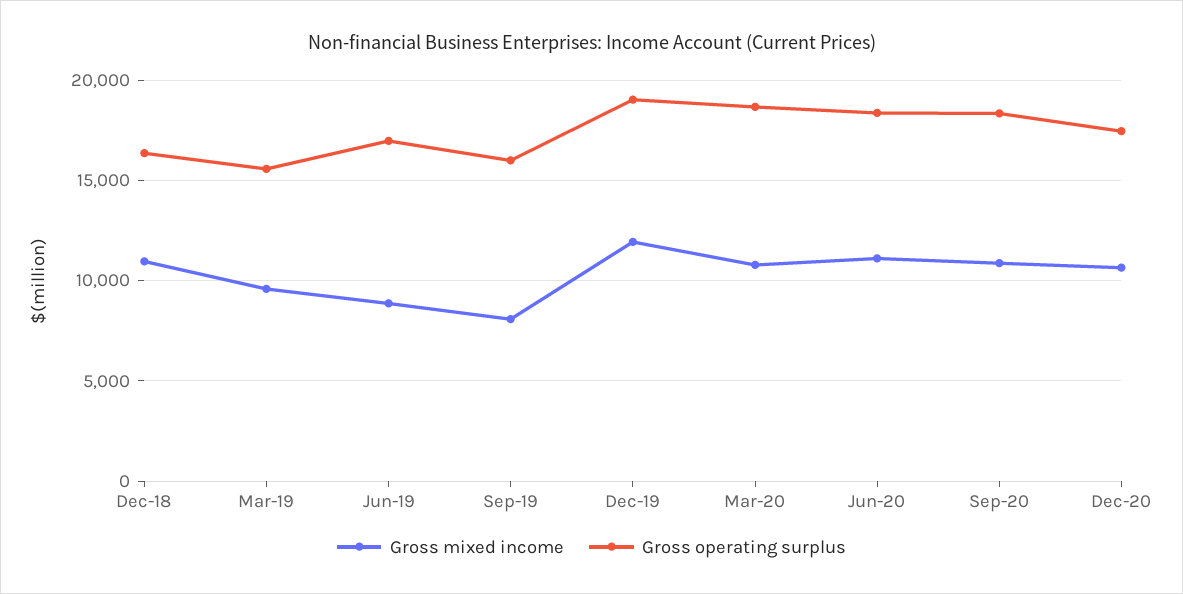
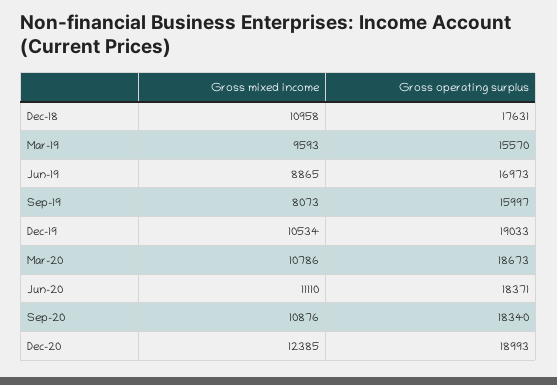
  {
    "Gross mixed income": {
      "Dec-18": 10958,
      "Mar-19": 9593,
      "Jun-19": 8865,
      "Sep-19": 8073,
-     "Dec-19": 12000,
+     "Dec-19": 10534,
      "Mar-20": 10786,
      "Jun-20": 11110,
      "Sep-20": 10876,
-     "Dec-20": 10500
+     "Dec-20": 12385
    },
    "Gross operating surplus": {
-     "Dec-18": 16500,
+     "Dec-18": 17631,
      "Mar-19": 15570,
      "Jun-19": 16973,
      "Sep-19": 15997,
      "Dec-19": 19033,
      "Mar-20": 18673,
      "Jun-20": 18371,
      "Sep-20": 18340,
-     "Dec-20": 17500
+     "Dec-20": 18993
    }
  }

